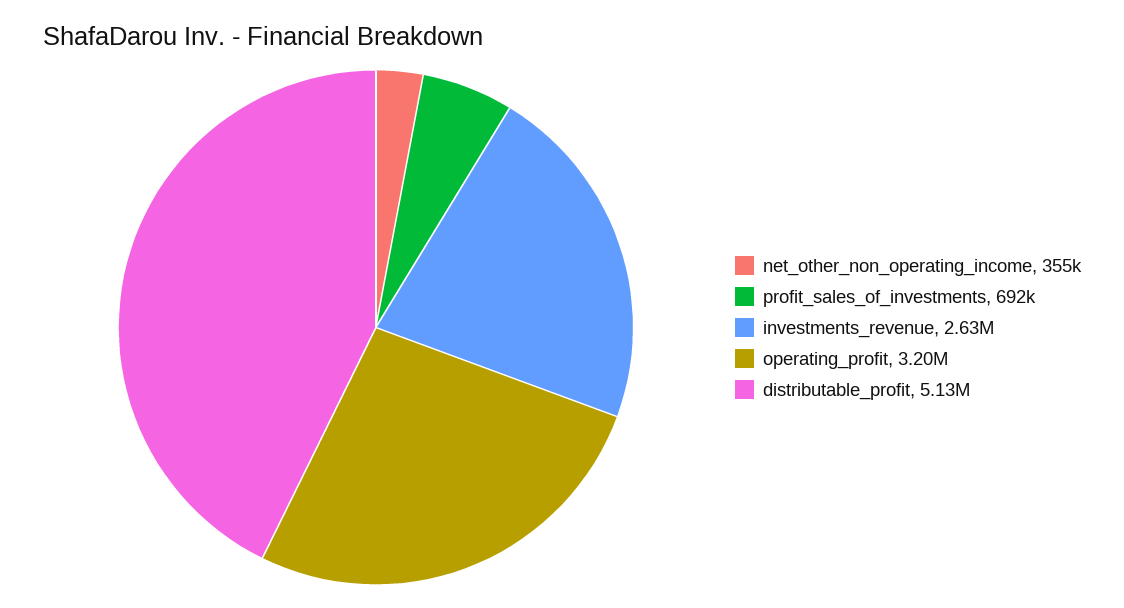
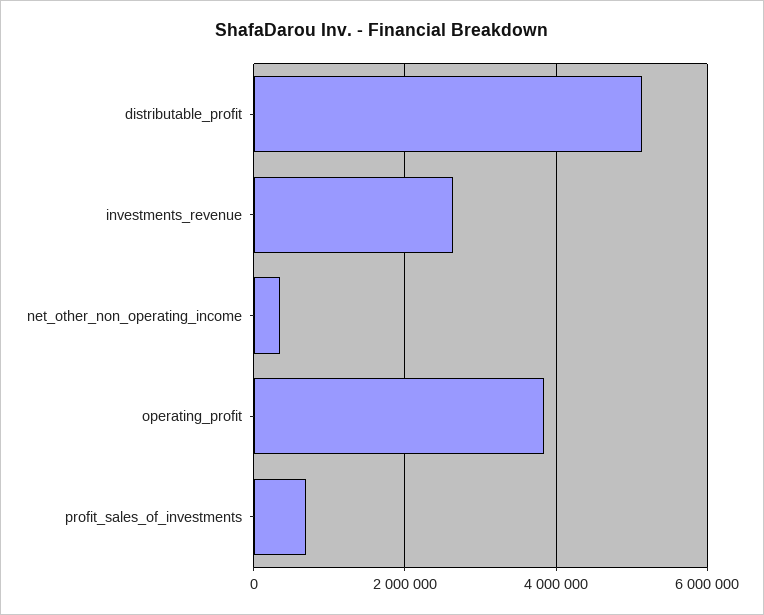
  {
    "net_other_non_operating_income": 355000,
    "profit_sales_of_investments": 692000,
    "investments_revenue": 2630000,
-   "operating_profit": 3200000,
+   "operating_profit": 3800000,
    "distributable_profit": 5130000
  }

